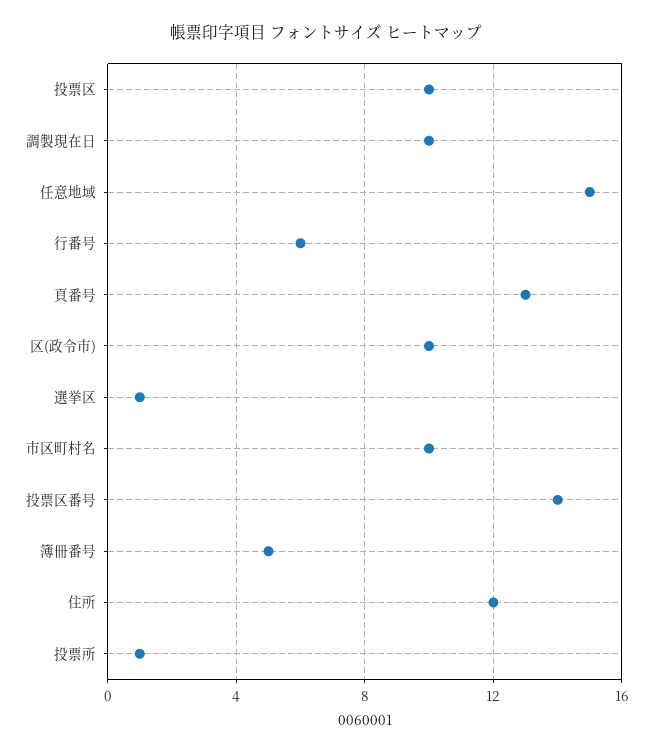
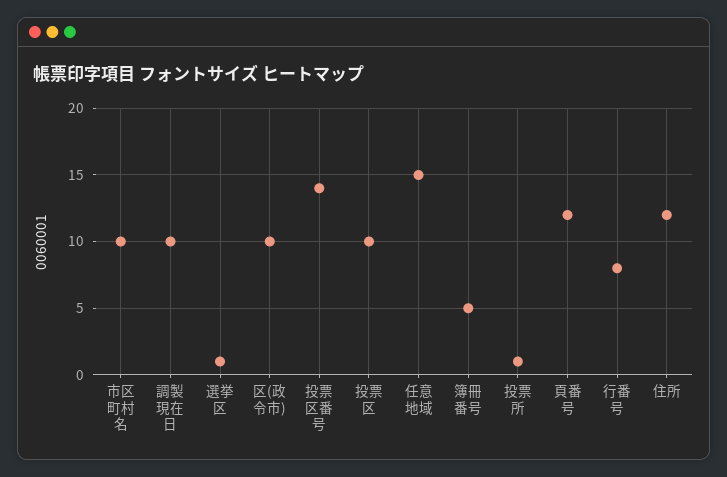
  {
    "投票区": 10,
    "調製現在日": 10,
    "任意地域": 15,
-   "行番号": 6,
+   "行番号": 8,
-   "頁番号": 13,
+   "頁番号": 12,
    "区(政令市)": 10,
    "選挙区": 1,
    "市区町村名": 10,
    "投票区番号": 14,
    "簿冊番号": 5,
    "住所": 12,
    "投票所": 1
  }

